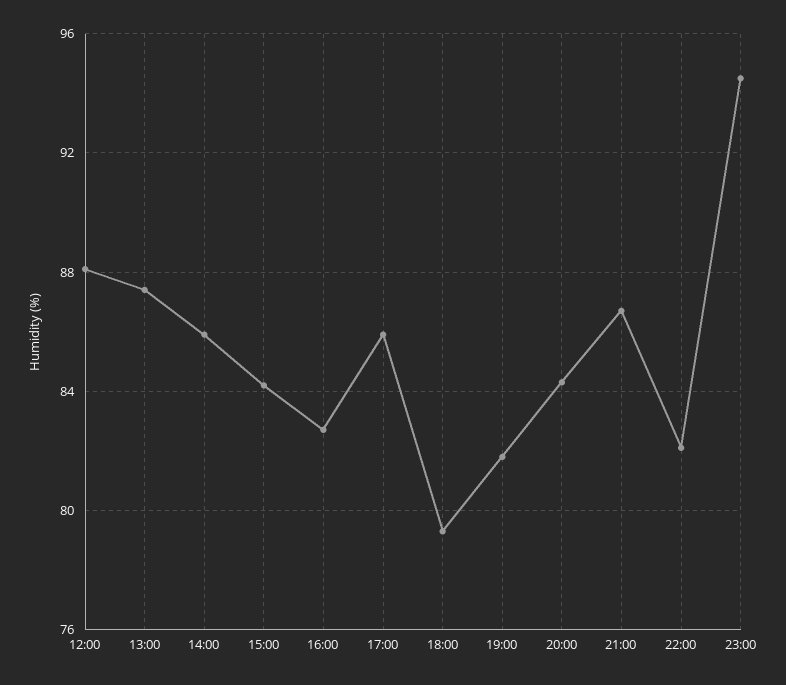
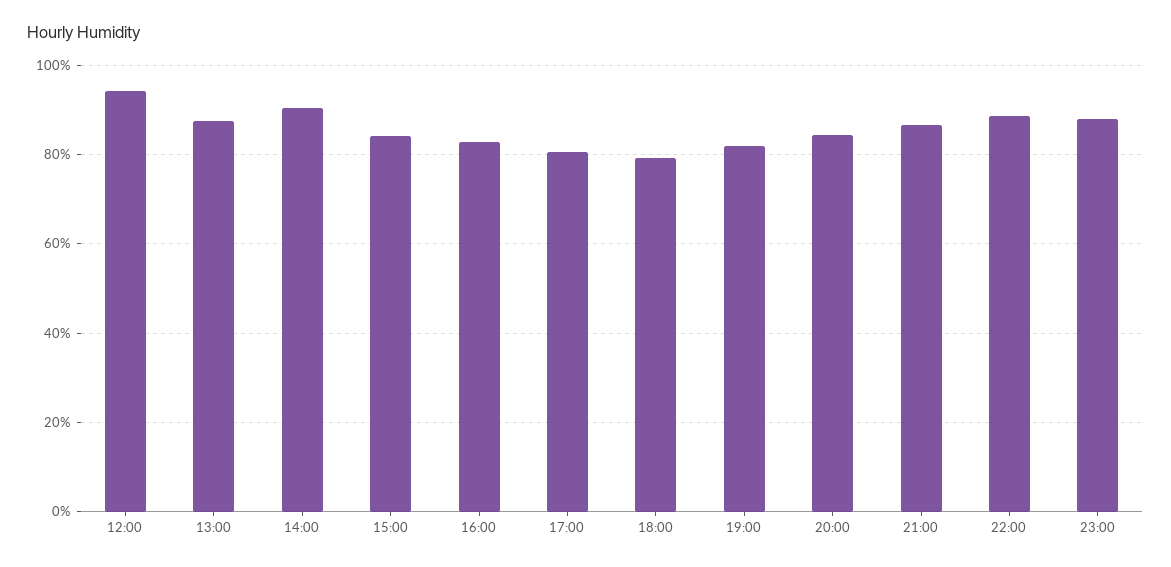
  {
-   "12:00": 88,
+   "12:00": 94,
    "13:00": 87.5,
-   "14:00": 86,
+   "14:00": 90,
    "15:00": 84,
    "16:00": 82.5,
-   "17:00": 86,
+   "17:00": 80,
    "18:00": 79.5,
    "19:00": 82,
    "20:00": 84.5,
    "21:00": 86.5,
-   "22:00": 82,
+   "22:00": 88,
-   "23:00": 94.5
+   "23:00": 88
  }

